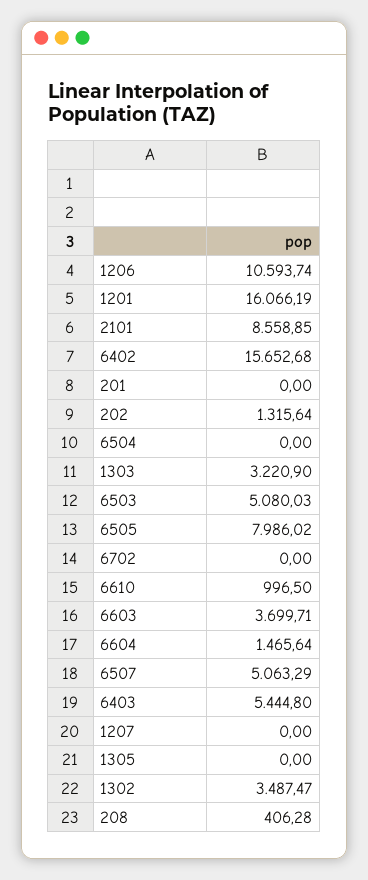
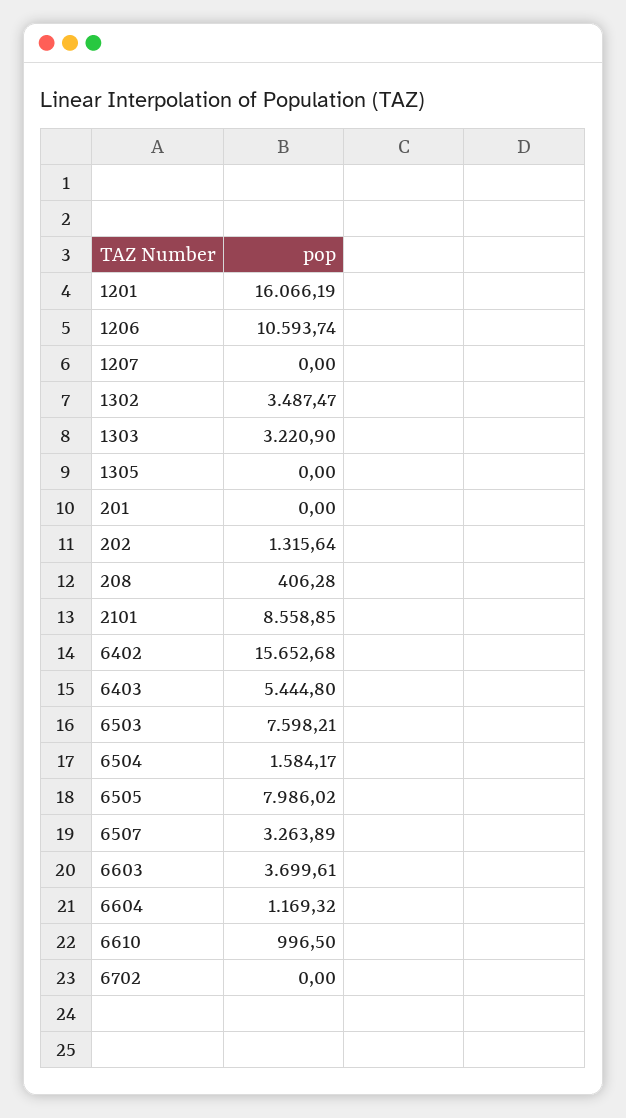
  {
    "1206": 10593.74,
    "1201": 16066.19,
    "2101": 8558.85,
    "6402": 15652.68,
    "201": 0,
    "202": 1315.64,
-   "6504": 0,
+   "6504": 1584.17,
    "1303": 3220.9,
-   "6503": 5080.03,
+   "6503": 7598.21,
    "6505": 7986.02,
    "6702": 0,
    "6610": 996.5,
-   "6603": 3699.71,
+   "6603": 3699.61,
-   "6604": 1465.64,
+   "6604": 1169.32,
-   "6507": 5063.29,
+   "6507": 3263.89,
    "6403": 5444.8,
    "1207": 0,
    "1305": 0,
    "1302": 3487.47,
    "208": 406.28
  }

